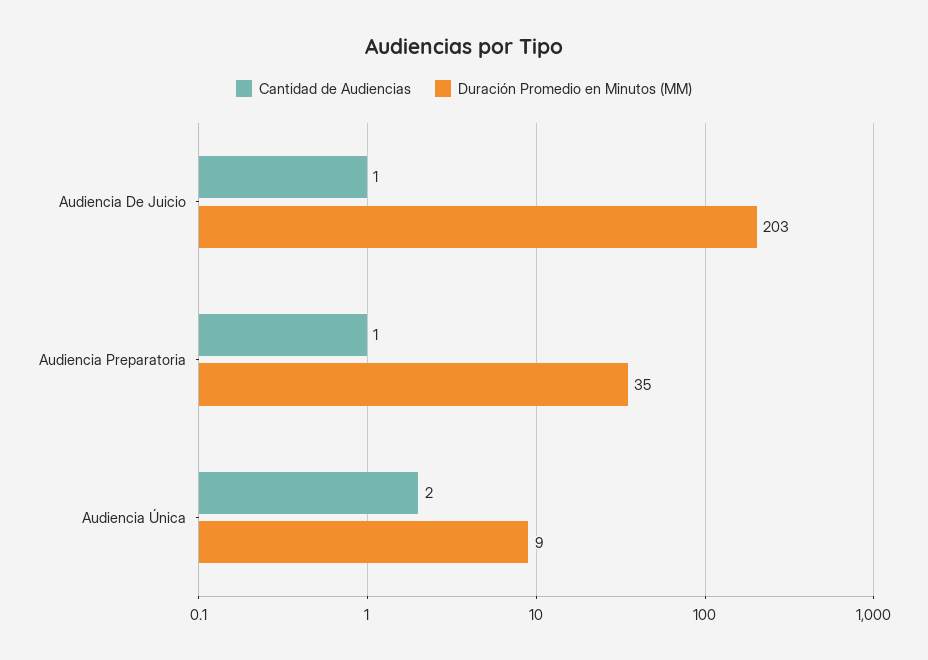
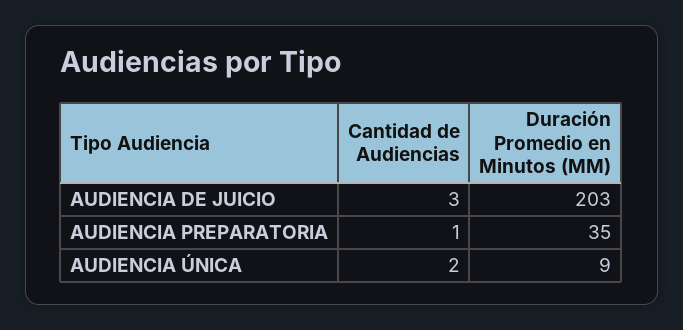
  {
    "Cantidad de Audiencias": {
-     "Audiencia De Juicio": 1,
+     "Audiencia De Juicio": 3,
      "Audiencia Preparatoria": 1,
      "Audiencia Única": 2
    },
    "Duración Promedio en Minutos (MM)": {
      "Audiencia De Juicio": 203,
      "Audiencia Preparatoria": 35,
      "Audiencia Única": 9
    }
  }

